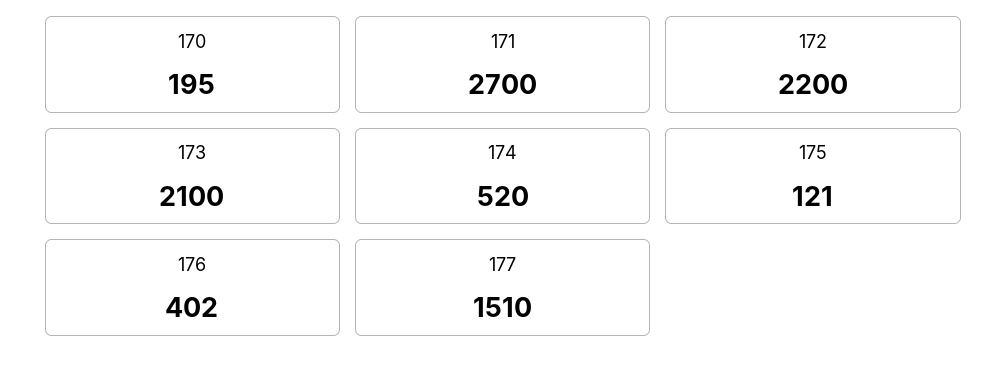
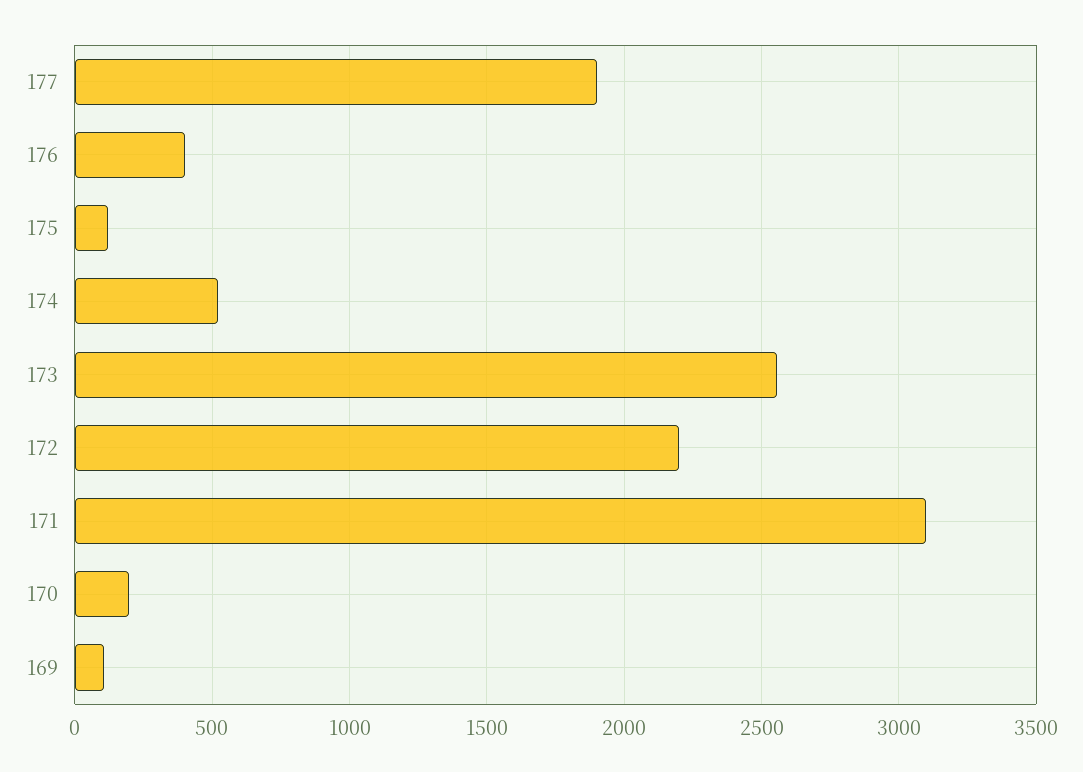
  {
    "170": 195,
-   "171": 2700,
+   "171": 3100,
    "172": 2200,
-   "173": 2100,
+   "173": 2550,
    "174": 520,
    "175": 121,
    "176": 402,
-   "177": 1510
+   "177": 1900,
+   "169": 100
  }

